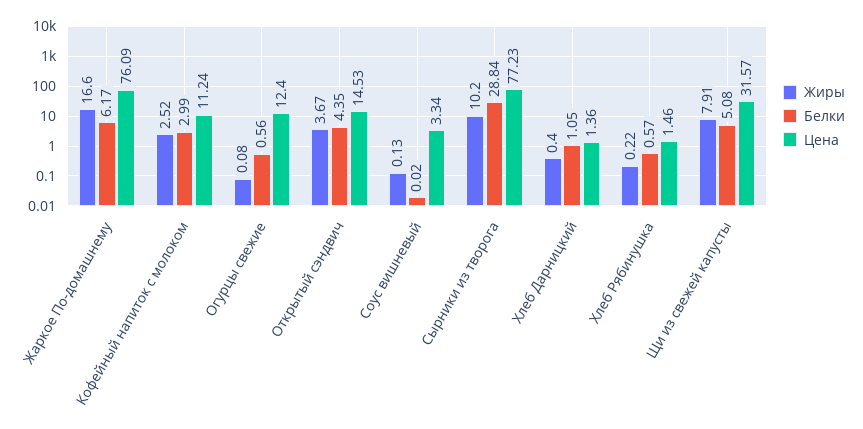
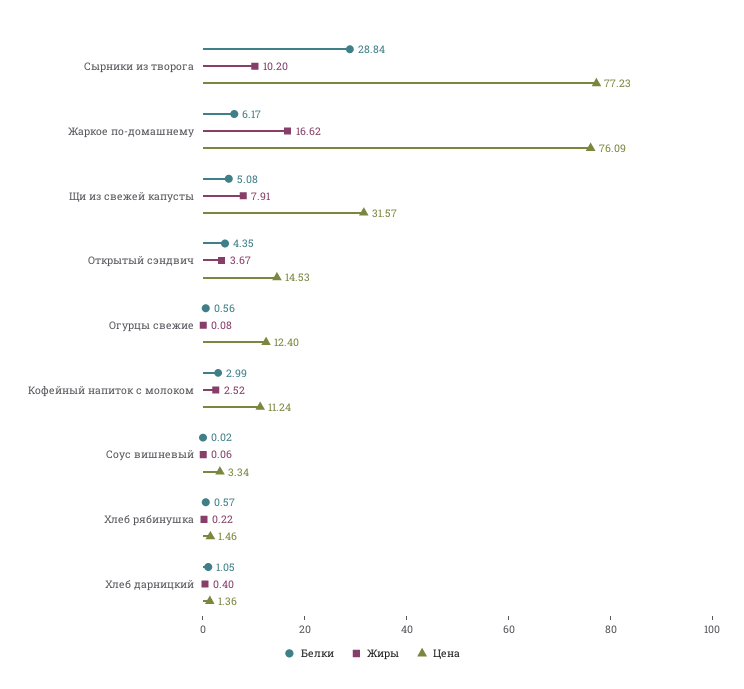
  {
    "Жиры": {
-     "Жаркое По-домашнему": 16.6,
+     "Жаркое По-домашнему": 16.62,
      "Кофейный напиток с молоком": 2.52,
      "Огурцы свежие": 0.08,
      "Открытый сэндвич": 3.67,
-     "Соус вишневый": 0.13,
+     "Соус вишневый": 0.06,
      "Сырники из творога": 10.2,
      "Хлеб Дарницкий": 0.4,
      "Хлеб Рябинушка": 0.22,
      "Щи из свежей капусты": 7.91
    },
    "Белки": {
      "Жаркое По-домашнему": 6.17,
      "Кофейный напиток с молоком": 2.99,
      "Огурцы свежие": 0.56,
      "Открытый сэндвич": 4.35,
      "Соус вишневый": 0.02,
      "Сырники из творога": 28.84,
      "Хлеб Дарницкий": 1.05,
      "Хлеб Рябинушка": 0.57,
      "Щи из свежей капусты": 5.08
    },
    "Цена": {
      "Жаркое По-домашнему": 76.09,
      "Кофейный напиток с молоком": 11.24,
      "Огурцы свежие": 12.4,
      "Открытый сэндвич": 14.53,
      "Соус вишневый": 3.34,
      "Сырники из творога": 77.23,
      "Хлеб Дарницкий": 1.36,
      "Хлеб Рябинушка": 1.46,
      "Щи из свежей капусты": 31.57
    }
  }

